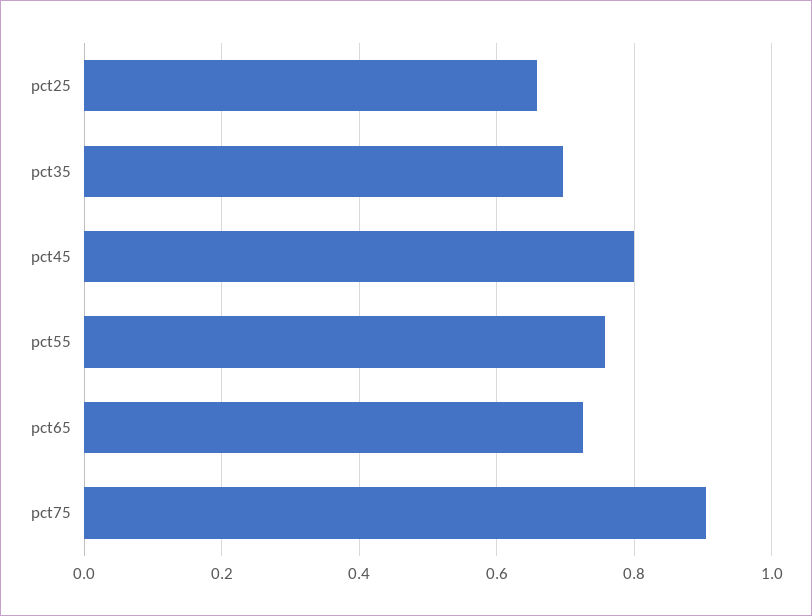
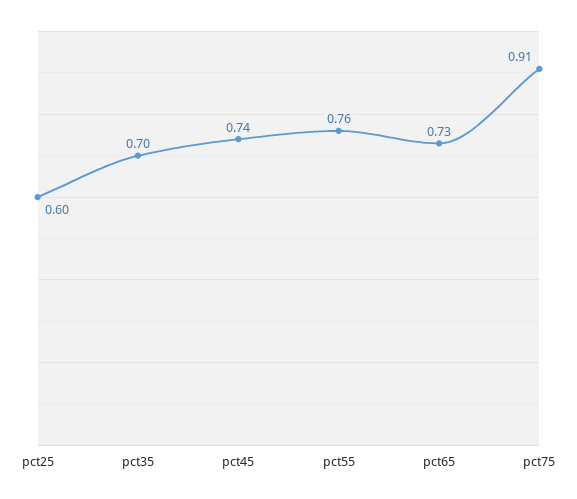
  {
-   "pct25": 0.66,
+   "pct25": 0.6,
    "pct35": 0.7,
-   "pct45": 0.8,
+   "pct45": 0.74,
    "pct55": 0.76,
    "pct65": 0.73,
    "pct75": 0.91
  }

